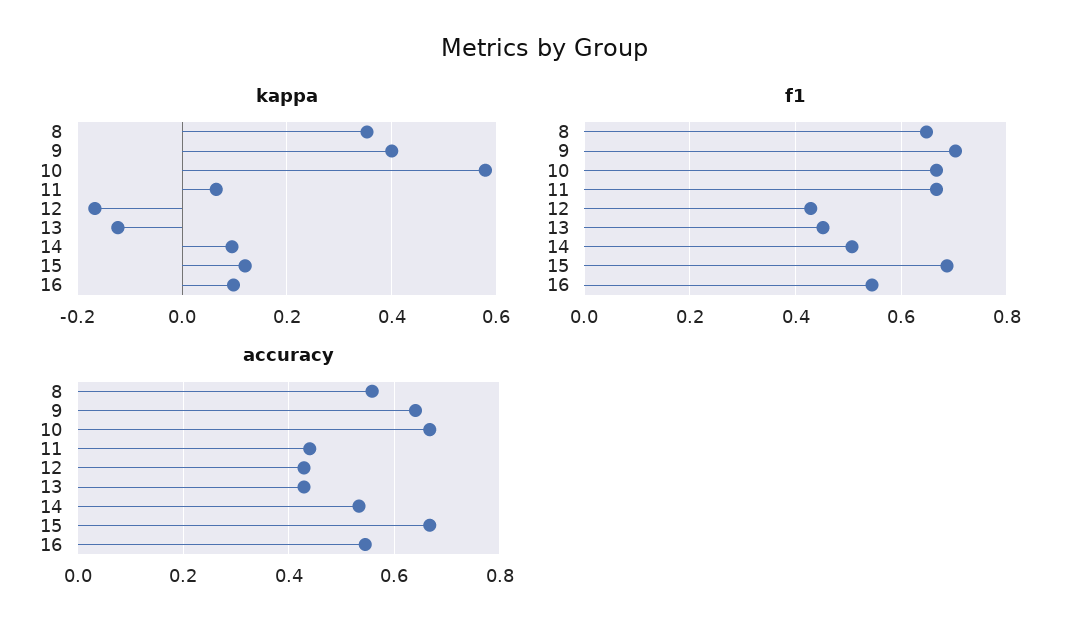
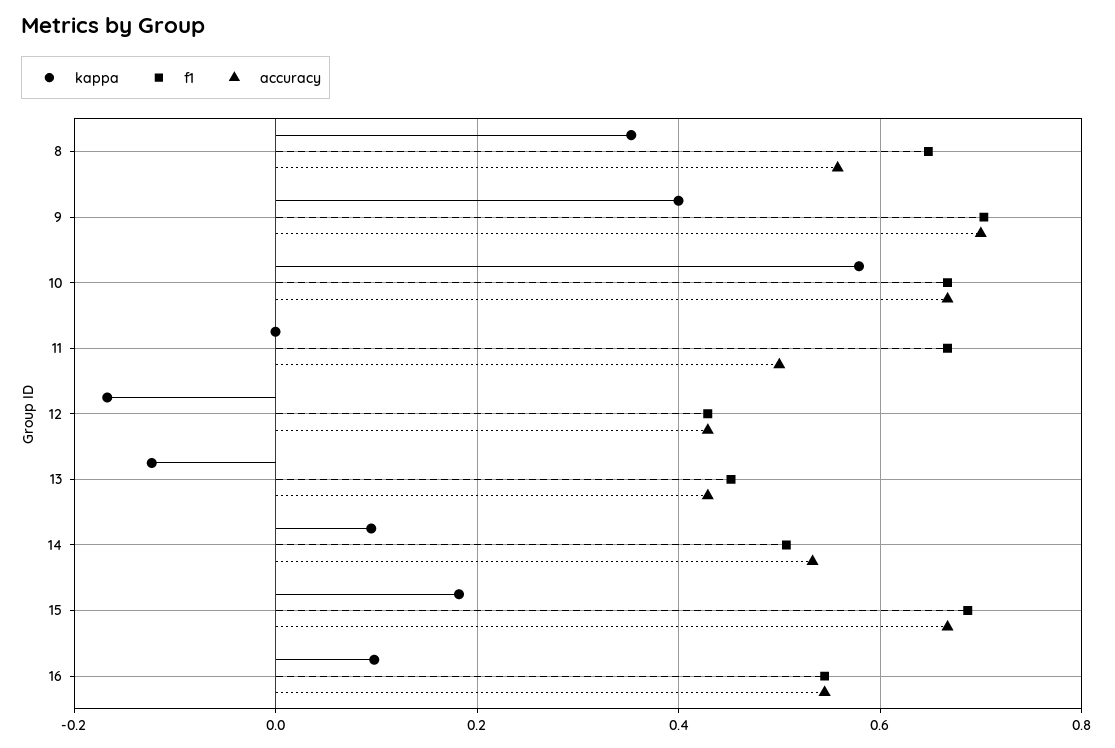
  {
    "kappa": {
      "8": 0.36,
      "9": 0.4,
      "10": 0.58,
-     "11": 0.06,
+     "11": 0,
      "12": -0.16,
      "13": -0.12,
      "14": 0.1,
-     "15": 0.12,
+     "15": 0.18,
      "16": 0.1
    },
    "f1": {
      "8": 0.64,
      "9": 0.7,
      "10": 0.66,
      "11": 0.66,
      "12": 0.42,
      "13": 0.46,
      "14": 0.5,
      "15": 0.68,
      "16": 0.54
    },
    "accuracy": {
      "8": 0.56,
-     "9": 0.64,
+     "9": 0.7,
      "10": 0.66,
-     "11": 0.44,
+     "11": 0.5,
      "12": 0.42,
      "13": 0.42,
      "14": 0.54,
      "15": 0.66,
      "16": 0.54
    }
  }

